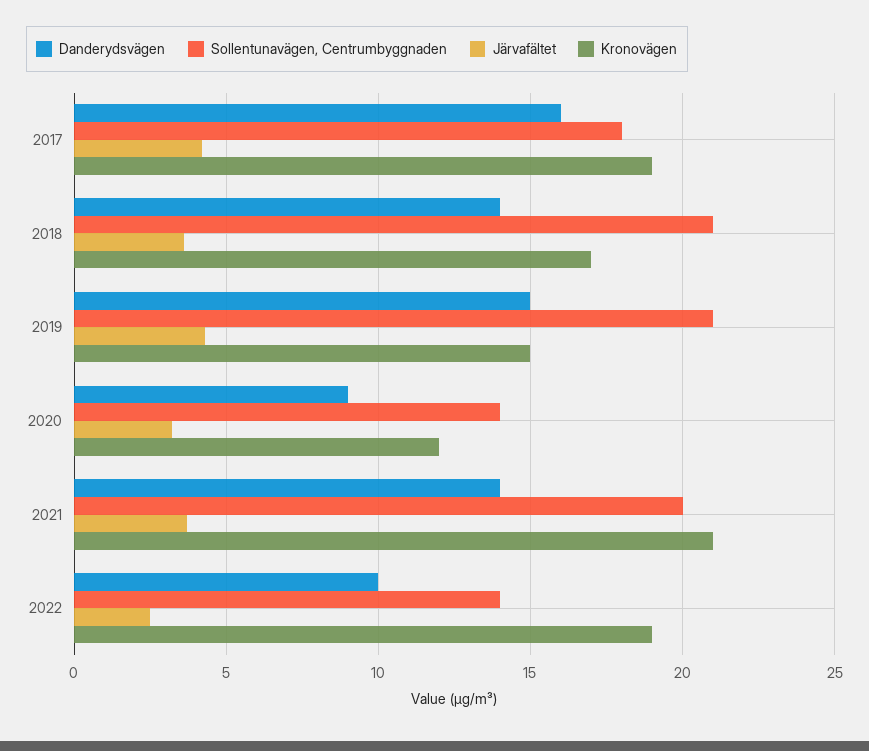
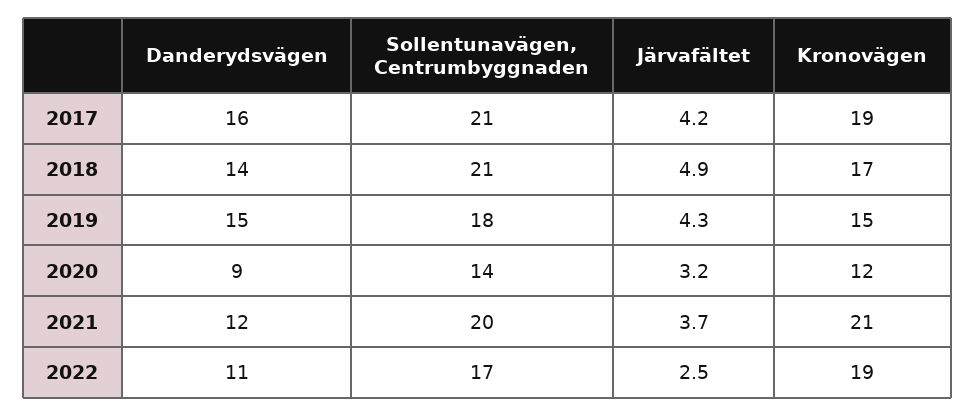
  {
    "Danderydsvägen": {
      "2017": 16,
      "2018": 14,
      "2019": 15,
      "2020": 9,
-     "2021": 14,
+     "2021": 12,
-     "2022": 10
+     "2022": 11
    },
    "Sollentunavägen, Centrumbyggnaden": {
-     "2017": 18,
+     "2017": 21,
      "2018": 21,
-     "2019": 21,
+     "2019": 18,
      "2020": 14,
      "2021": 20,
-     "2022": 14
+     "2022": 17
    },
    "Järvafältet": {
      "2017": 4.2,
-     "2018": 3.5,
+     "2018": 4.9,
      "2019": 4.3,
      "2020": 3.2,
      "2021": 3.7,
      "2022": 2.5
    },
    "Kronovägen": {
      "2017": 19,
      "2018": 17,
      "2019": 15,
      "2020": 12,
      "2021": 21,
      "2022": 19
    }
  }

